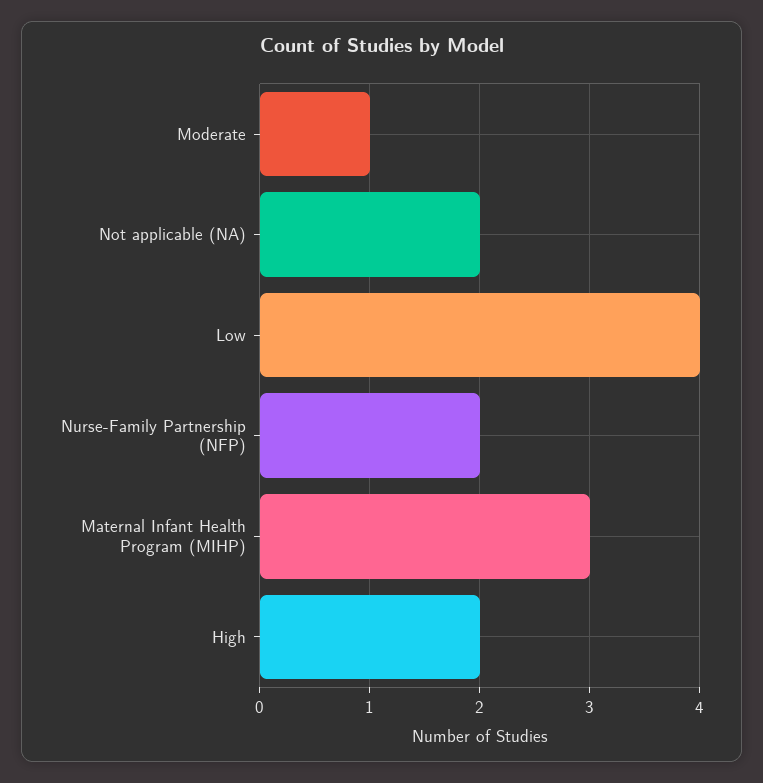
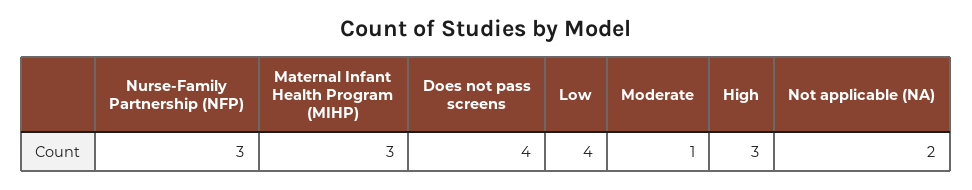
  {
    "Moderate": 1,
    "Not applicable (NA)": 2,
    "Low": 4,
-   "Nurse-Family Partnership (NFP)": 2,
+   "Nurse-Family Partnership (NFP)": 3,
    "Maternal Infant Health Program (MIHP)": 3,
-   "High": 2
+   "High": 3,
+   "Does not pass screens": 4
  }

